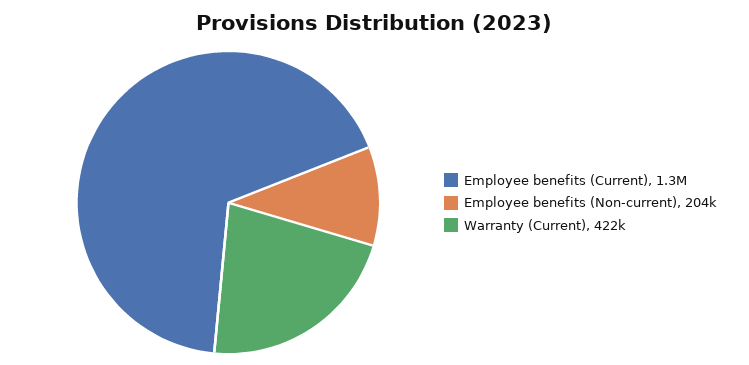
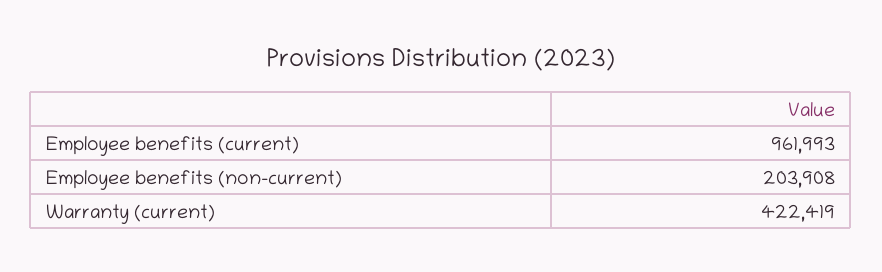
  {
-   "Employee benefits (Current)": 1300000,
+   "Employee benefits (Current)": 961993,
    "Employee benefits (Non-current)": 203908,
    "Warranty (Current)": 422419
  }

